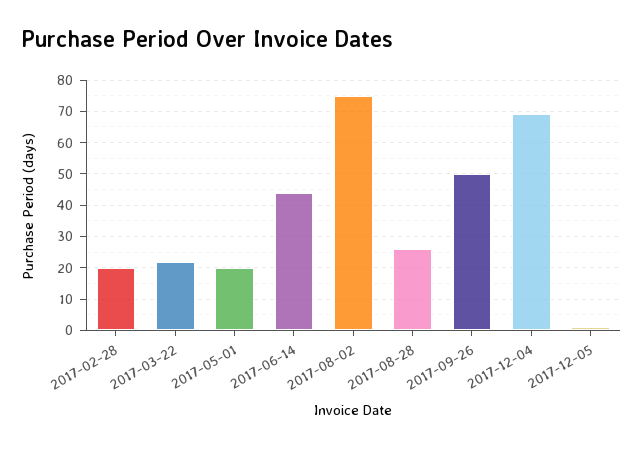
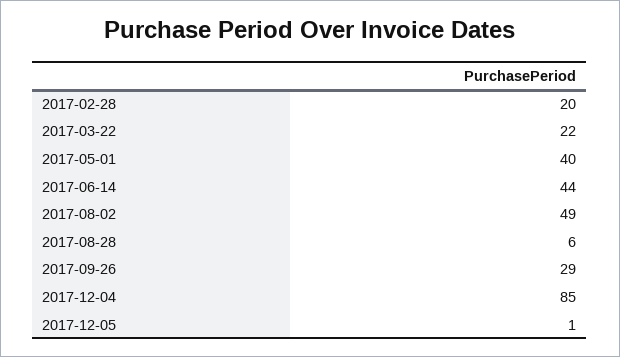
  {
    "2017-02-28": 20,
    "2017-03-22": 22,
-   "2017-05-01": 20,
+   "2017-05-01": 40,
    "2017-06-14": 44,
-   "2017-08-02": 75,
+   "2017-08-02": 49,
-   "2017-08-28": 25,
+   "2017-08-28": 6,
-   "2017-09-26": 50,
+   "2017-09-26": 29,
-   "2017-12-04": 70,
+   "2017-12-04": 85,
    "2017-12-05": 1
  }

